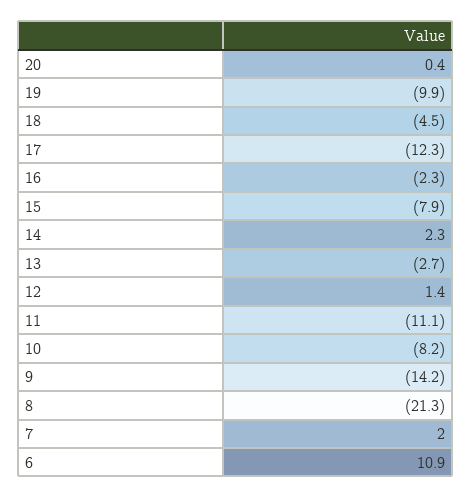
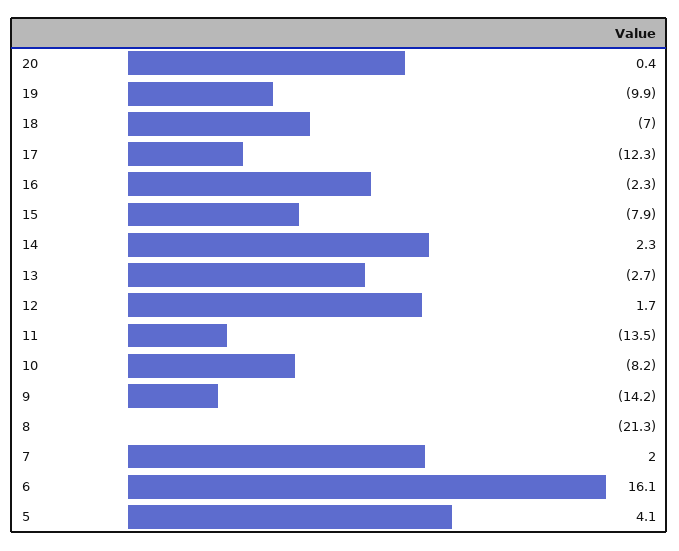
  {
    "20": 0.4,
    "19": -9.9,
-   "18": -4.5,
+   "18": -7,
    "17": -12.3,
    "16": -2.3,
    "15": -7.9,
    "14": 2.3,
    "13": -2.7,
-   "12": 1.4,
+   "12": 1.7,
-   "11": -11.1,
+   "11": -13.5,
    "10": -8.2,
    "9": -14.2,
    "8": -21.3,
    "7": 2,
-   "6": 10.9
+   "6": 16.1,
+   "5": 4.1
  }

